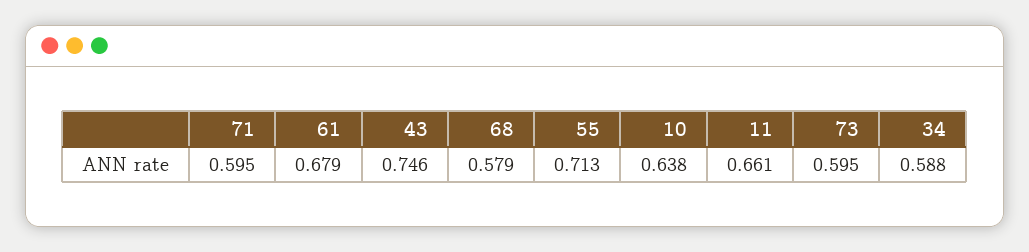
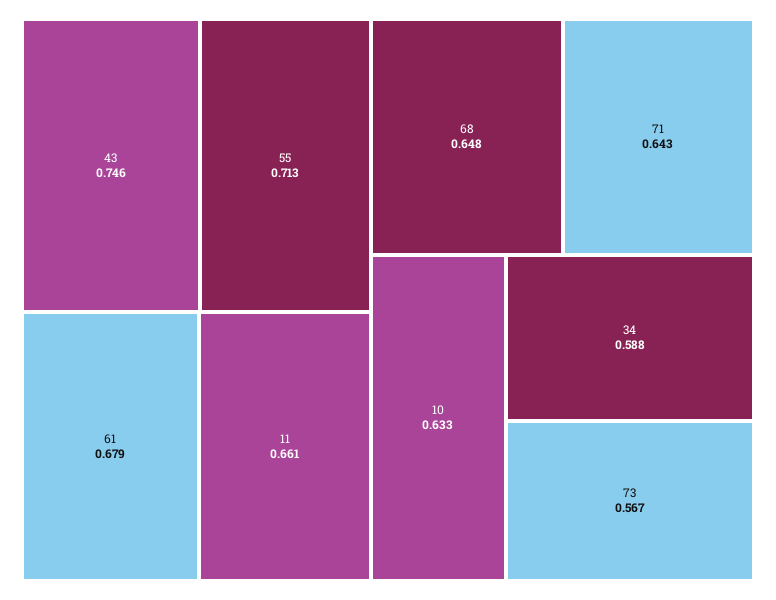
  {
-   "71": 0.595,
+   "71": 0.643,
    "61": 0.679,
    "43": 0.746,
-   "68": 0.579,
+   "68": 0.648,
    "55": 0.713,
-   "10": 0.638,
+   "10": 0.633,
    "11": 0.661,
-   "73": 0.595,
+   "73": 0.567,
    "34": 0.588
  }

